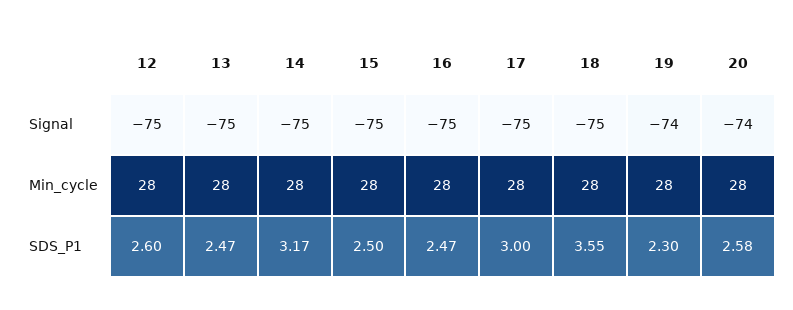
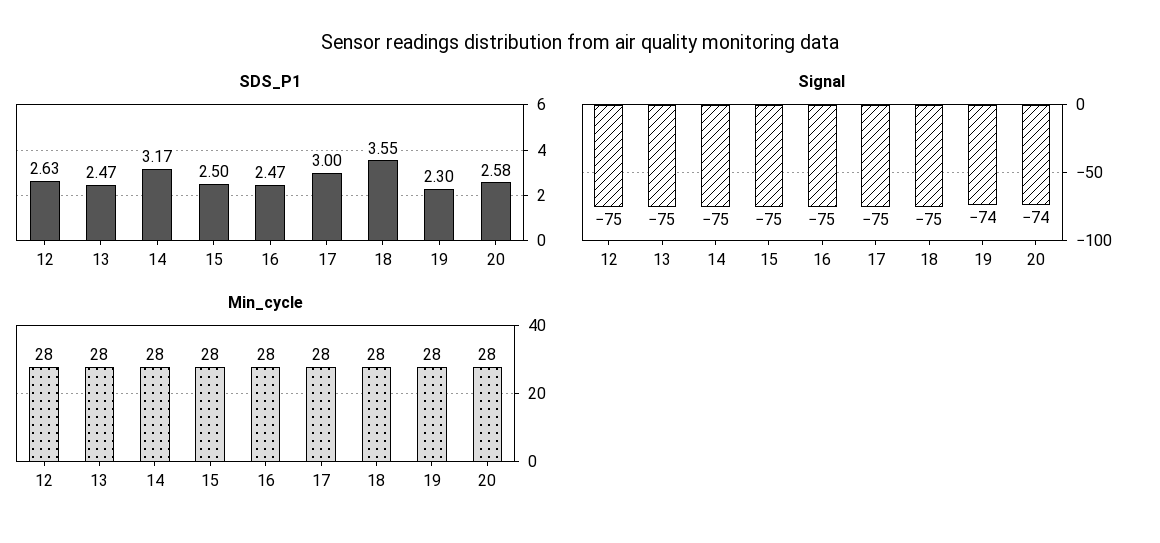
  {
    "Signal": {
      "12": -75,
      "13": -75,
      "14": -75,
      "15": -75,
      "16": -75,
      "17": -75,
      "18": -75,
      "19": -74,
      "20": -74
    },
    "Min_cycle": {
      "12": 28,
      "13": 28,
      "14": 28,
      "15": 28,
      "16": 28,
      "17": 28,
      "18": 28,
      "19": 28,
      "20": 28
    },
    "SDS_P1": {
-     "12": 2.6,
+     "12": 2.63,
      "13": 2.47,
      "14": 3.17,
      "15": 2.5,
      "16": 2.47,
      "17": 3,
      "18": 3.55,
      "19": 2.3,
      "20": 2.58
    }
  }

